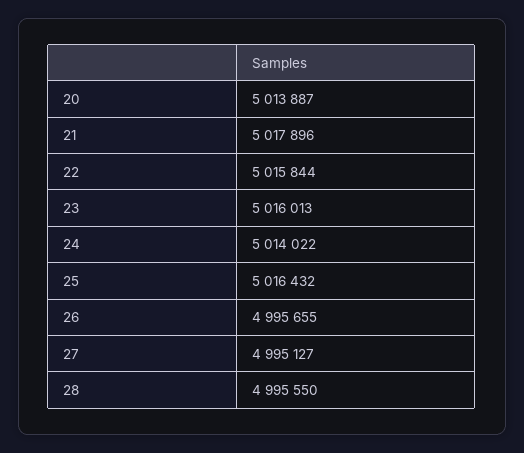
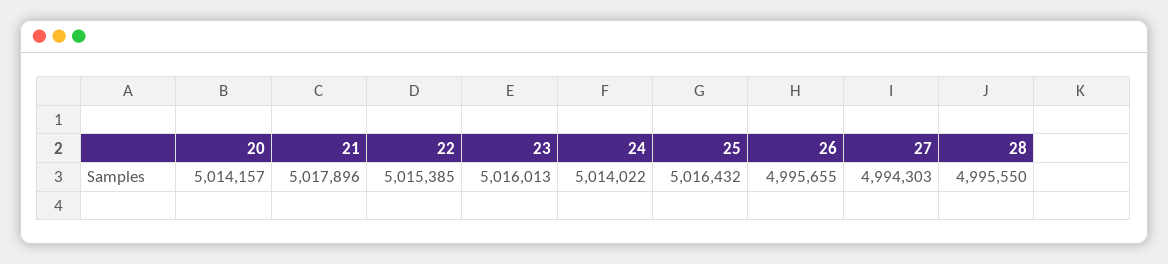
  {
-   "20": 5013887,
+   "20": 5014157,
    "21": 5017896,
-   "22": 5015844,
+   "22": 5015385,
    "23": 5016013,
    "24": 5014022,
    "25": 5016432,
    "26": 4995655,
-   "27": 4995127,
+   "27": 4994303,
    "28": 4995550
  }

